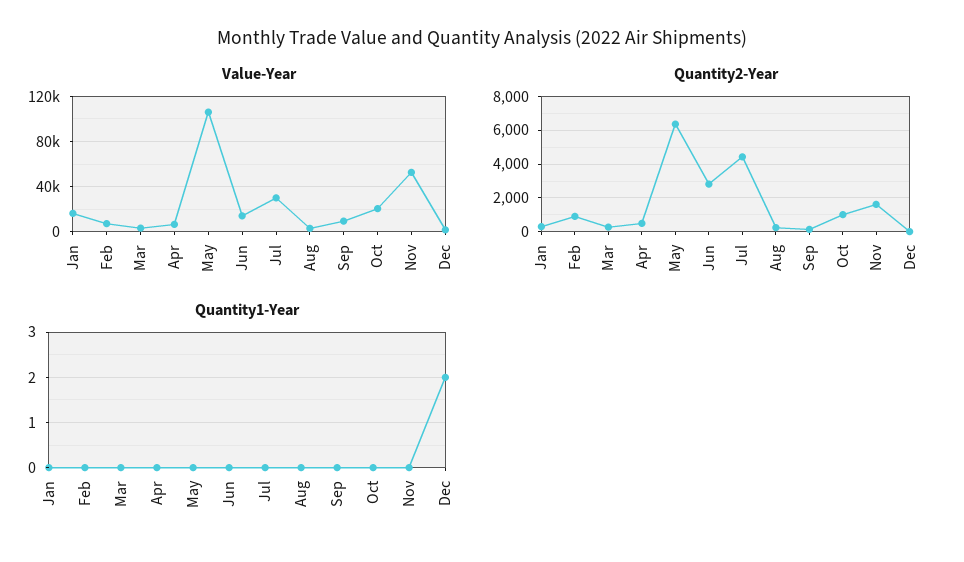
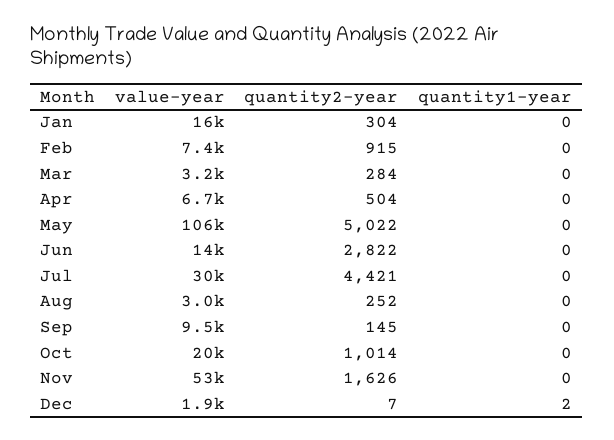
  {
    "Value-Year": {
      "Jan": 16000,
      "Feb": 7400,
      "Mar": 3200,
      "Apr": 6700,
      "May": 106000,
      "Jun": 14000,
      "Jul": 30000,
      "Aug": 3000,
      "Sep": 9500,
      "Oct": 20000,
      "Nov": 53000,
      "Dec": 1900
    },
    "Quantity2-Year": {
      "Jan": 304,
      "Feb": 915,
      "Mar": 284,
      "Apr": 504,
-     "May": 6500,
+     "May": 5022,
      "Jun": 2822,
      "Jul": 4421,
      "Aug": 252,
      "Sep": 145,
      "Oct": 1014,
      "Nov": 1626,
      "Dec": 7
    },
    "Quantity1-Year": {
      "Jan": 0,
      "Feb": 0,
      "Mar": 0,
      "Apr": 0,
      "May": 0,
      "Jun": 0,
      "Jul": 0,
      "Aug": 0,
      "Sep": 0,
      "Oct": 0,
      "Nov": 0,
      "Dec": 2
    }
  }

